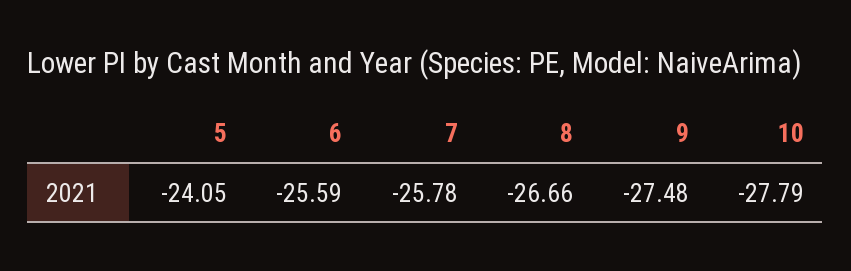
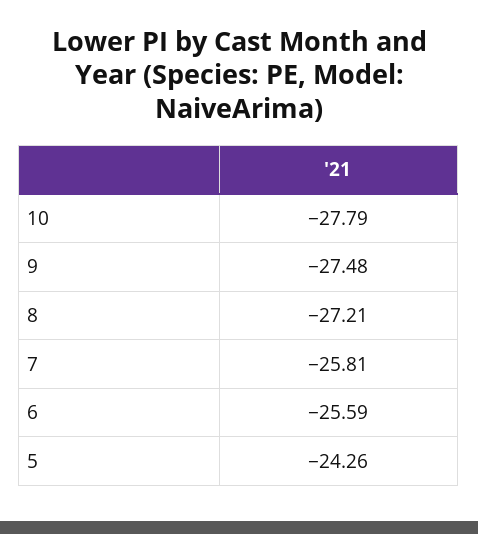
  {
-   "5": -24.05,
+   "5": -24.26,
    "6": -25.59,
-   "7": -25.78,
+   "7": -25.81,
-   "8": -26.66,
+   "8": -27.21,
    "9": -27.48,
    "10": -27.79
  }

